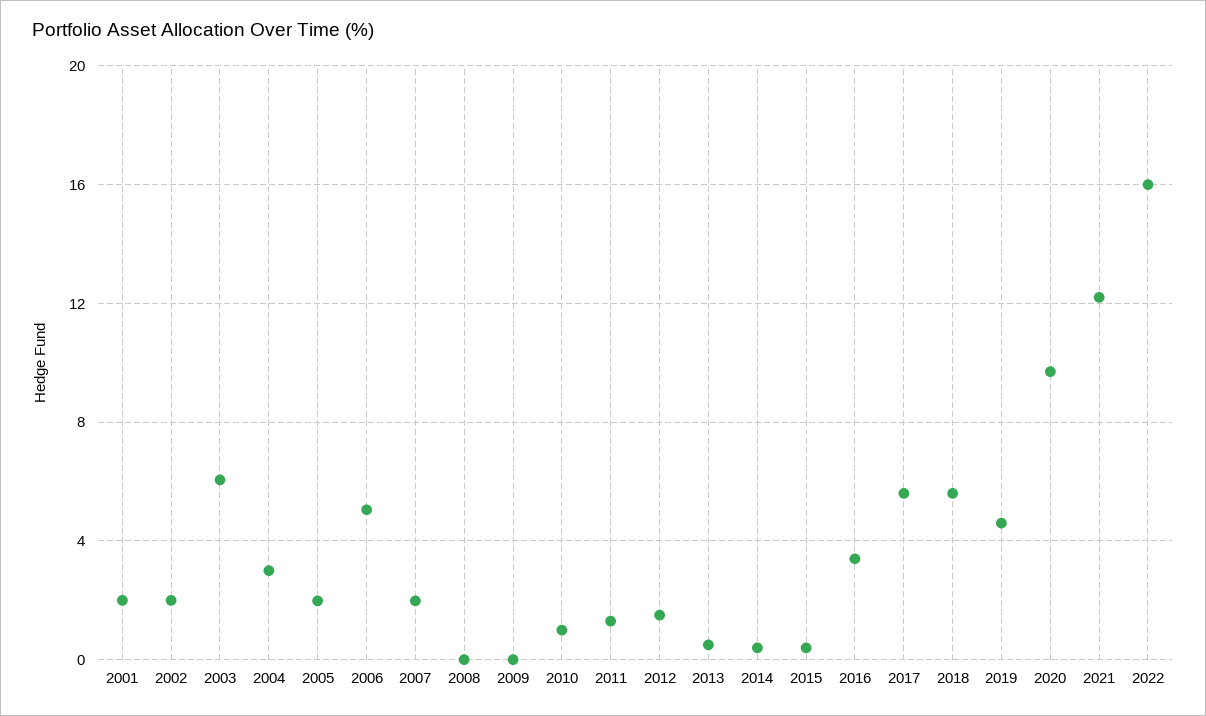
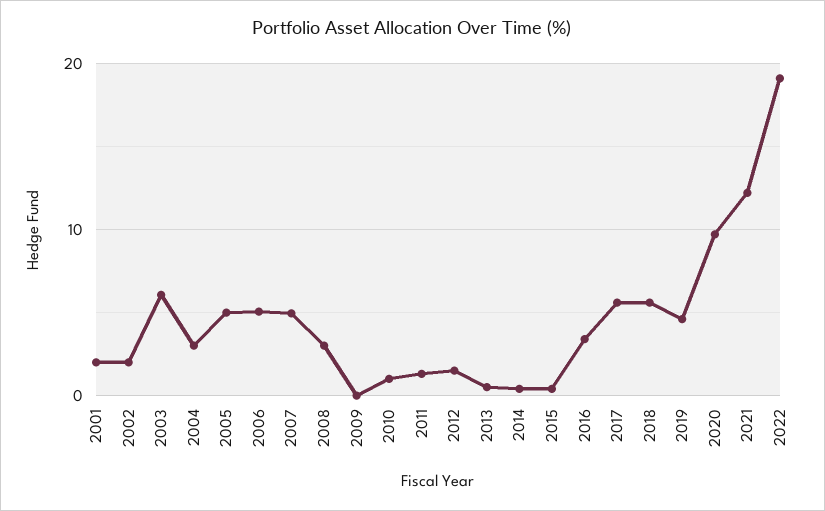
  {
    "2001": 2,
    "2002": 2,
    "2003": 6,
    "2004": 3,
-   "2005": 2,
+   "2005": 5,
    "2006": 5,
-   "2007": 2,
+   "2007": 5,
-   "2008": 0,
+   "2008": 3,
    "2009": 0,
    "2010": 1,
    "2011": 1.5,
    "2012": 1.5,
    "2013": 0.5,
    "2014": 0.5,
    "2015": 0.5,
    "2016": 3.5,
    "2017": 5.5,
    "2018": 5.5,
    "2019": 4.5,
    "2020": 9.5,
    "2021": 12,
-   "2022": 16
+   "2022": 19
  }

